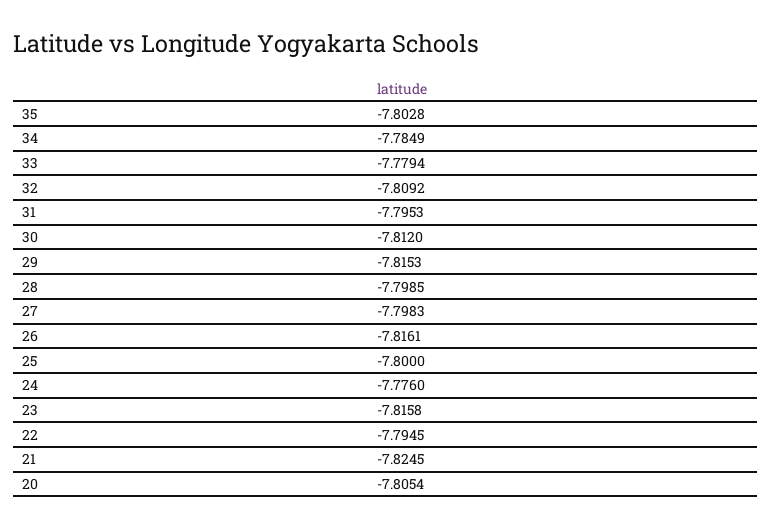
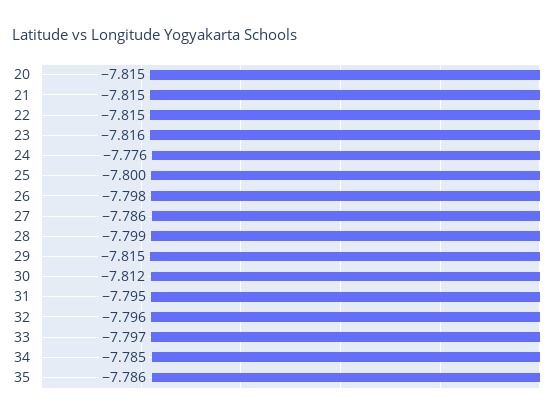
  {
-   "35": -7.8028,
+   "35": -7.786,
    "34": -7.7849,
-   "33": -7.7794,
+   "33": -7.797,
-   "32": -7.8092,
+   "32": -7.796,
    "31": -7.7953,
    "30": -7.812,
    "29": -7.8153,
    "28": -7.7985,
-   "27": -7.7983,
+   "27": -7.786,
-   "26": -7.8161,
+   "26": -7.798,
    "25": -7.8,
    "24": -7.776,
    "23": -7.8158,
-   "22": -7.7945,
+   "22": -7.815,
-   "21": -7.8245,
+   "21": -7.815,
-   "20": -7.8054
+   "20": -7.815
  }

